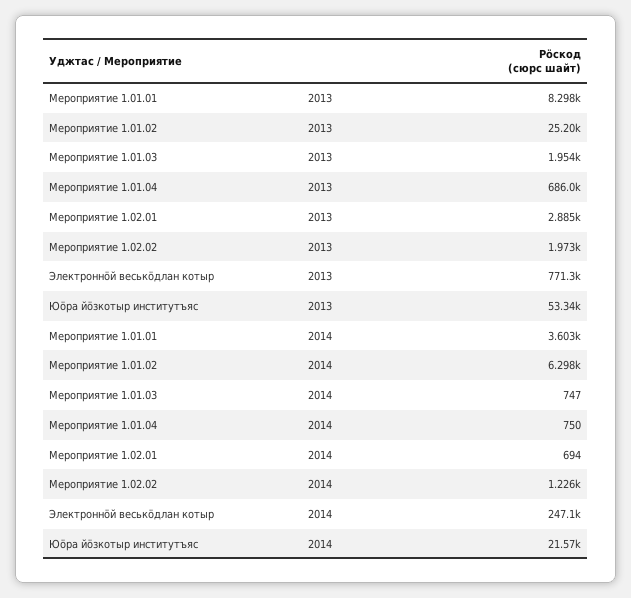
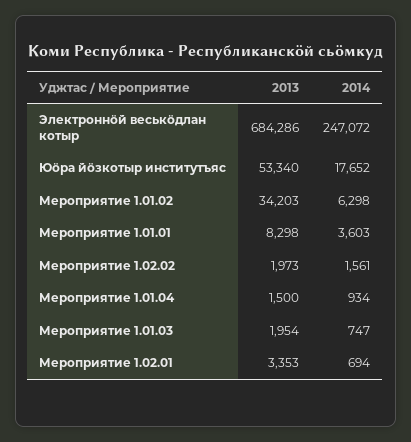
  {
    "Мероприятие 1.01.01": {
      "2013": 8298,
      "2014": 3603
    },
    "Мероприятие 1.01.02": {
-     "2013": 25200,
+     "2013": 34203,
      "2014": 6298
    },
    "Мероприятие 1.01.03": {
      "2013": 1954,
      "2014": 747
    },
    "Мероприятие 1.01.04": {
-     "2013": 686000,
+     "2013": 1500,
-     "2014": 750
+     "2014": 934
    },
    "Мероприятие 1.02.01": {
-     "2013": 2885,
+     "2013": 3353,
      "2014": 694
    },
    "Мероприятие 1.02.02": {
      "2013": 1973,
-     "2014": 1226
+     "2014": 1561
    },
    "Электроннӧй веськӧдлан котыр": {
-     "2013": 771300,
+     "2013": 684286,
      "2014": 247072
    },
    "Юӧра йӧзкотыр институтъяс": {
      "2013": 53340,
-     "2014": 21570
+     "2014": 17652
    }
  }

